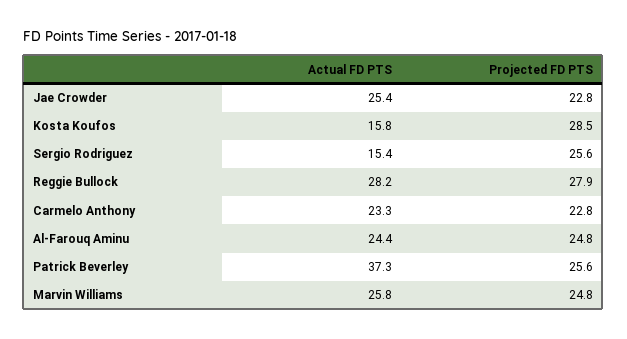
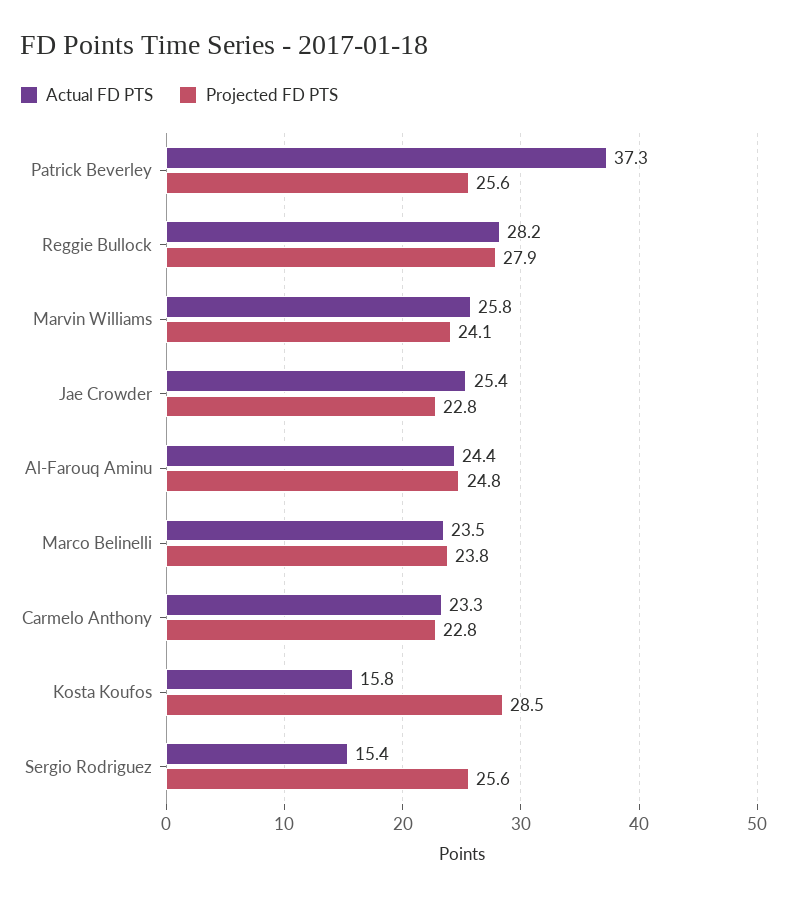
  {
    "Actual FD PTS": {
      "Jae Crowder": 25.4,
      "Kosta Koufos": 15.8,
      "Sergio Rodriguez": 15.4,
      "Reggie Bullock": 28.2,
      "Carmelo Anthony": 23.3,
      "Al-Farouq Aminu": 24.4,
      "Patrick Beverley": 37.3,
-     "Marvin Williams": 25.8
+     "Marvin Williams": 25.8,
+     "Marco Belinelli": 23.5
    },
    "Projected FD PTS": {
      "Jae Crowder": 22.8,
      "Kosta Koufos": 28.5,
      "Sergio Rodriguez": 25.6,
      "Reggie Bullock": 27.9,
      "Carmelo Anthony": 22.8,
      "Al-Farouq Aminu": 24.8,
      "Patrick Beverley": 25.6,
-     "Marvin Williams": 24.8
+     "Marvin Williams": 24.1,
+     "Marco Belinelli": 23.8
    }
  }

